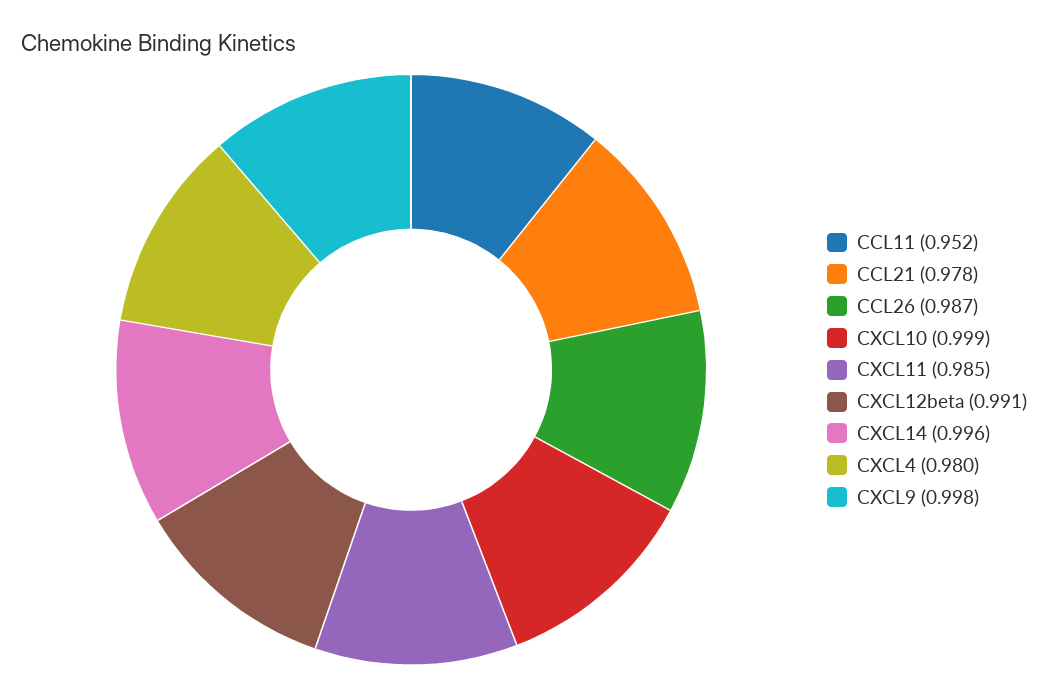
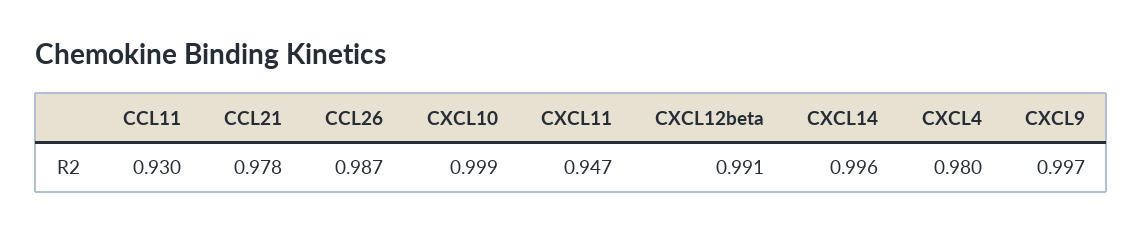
  {
-   "CCL11": 0.952,
+   "CCL11": 0.93,
    "CCL21": 0.978,
    "CCL26": 0.987,
    "CXCL10": 0.999,
-   "CXCL11": 0.985,
+   "CXCL11": 0.947,
    "CXCL12beta": 0.991,
    "CXCL14": 0.996,
    "CXCL4": 0.98,
-   "CXCL9": 0.998
+   "CXCL9": 0.997
  }

